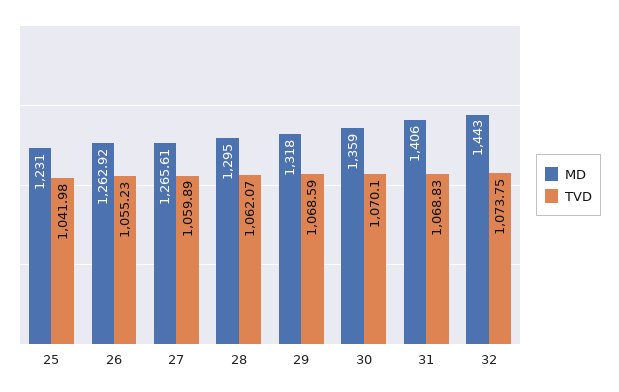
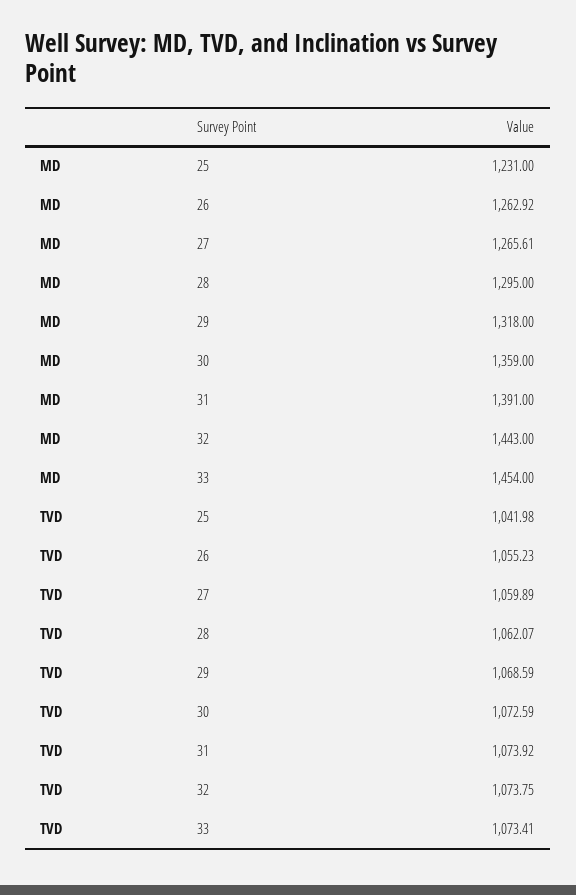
  {
    "MD": {
      "25": 1231,
      "26": 1262.92,
      "27": 1265.61,
      "28": 1295,
      "29": 1318,
      "30": 1359,
-     "31": 1406,
+     "31": 1391,
-     "32": 1443
+     "32": 1443,
+     "33": 1454
    },
    "TVD": {
      "25": 1041.98,
      "26": 1055.23,
      "27": 1059.89,
      "28": 1062.07,
      "29": 1068.59,
-     "30": 1070.1,
+     "30": 1072.59,
-     "31": 1068.83,
+     "31": 1073.92,
-     "32": 1073.75
+     "32": 1073.75,
+     "33": 1073.41
    }
  }

